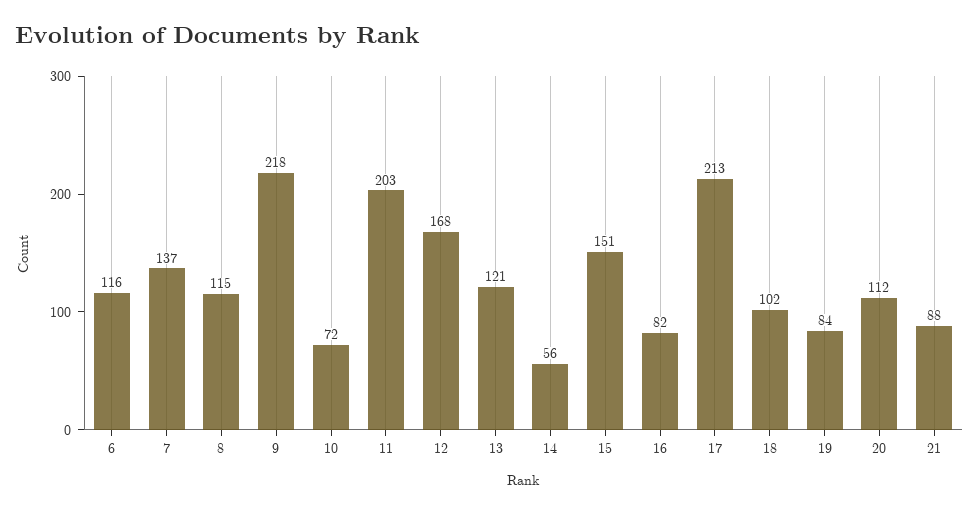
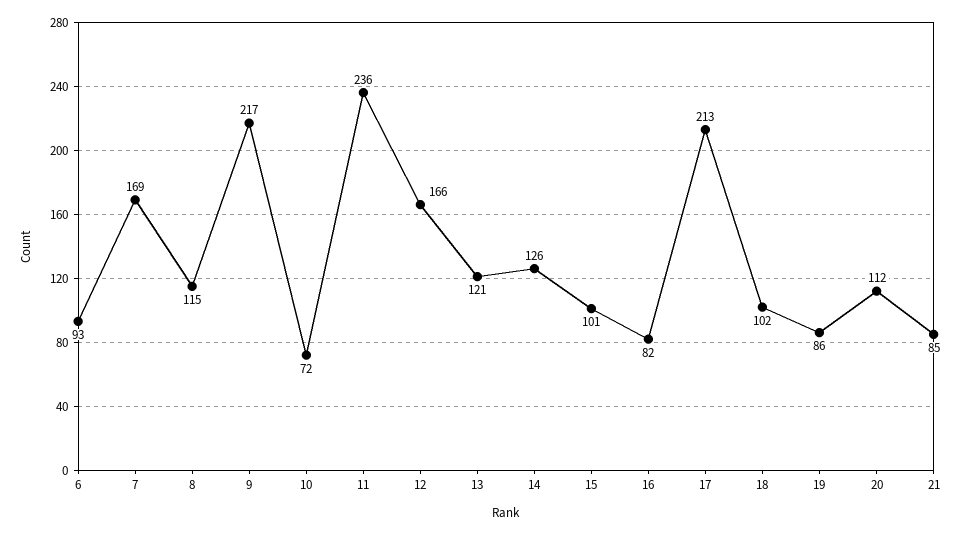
  {
-   "6": 116,
+   "6": 93,
-   "7": 137,
+   "7": 169,
    "8": 115,
-   "9": 218,
+   "9": 217,
    "10": 72,
-   "11": 203,
+   "11": 236,
-   "12": 168,
+   "12": 166,
    "13": 121,
-   "14": 56,
+   "14": 126,
-   "15": 151,
+   "15": 101,
    "16": 82,
    "17": 213,
    "18": 102,
-   "19": 84,
+   "19": 86,
    "20": 112,
-   "21": 88
+   "21": 85
  }

